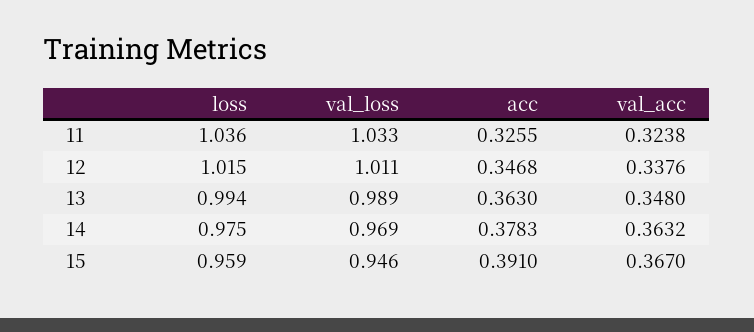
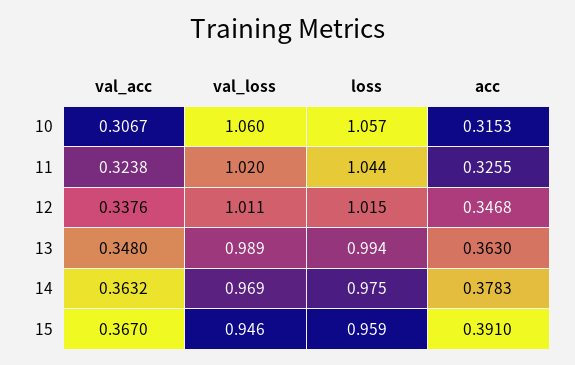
  {
    "loss": {
-     "11": 1.036,
+     "11": 1.044,
      "12": 1.015,
      "13": 0.994,
      "14": 0.975,
-     "15": 0.959
+     "15": 0.959,
+     "10": 1.057
    },
    "val_loss": {
-     "11": 1.033,
+     "11": 1.02,
      "12": 1.011,
      "13": 0.989,
      "14": 0.969,
-     "15": 0.946
+     "15": 0.946,
+     "10": 1.06
    },
    "acc": {
      "11": 0.3255,
      "12": 0.3468,
      "13": 0.363,
      "14": 0.3783,
-     "15": 0.391
+     "15": 0.391,
+     "10": 0.3153
    },
    "val_acc": {
      "11": 0.3238,
      "12": 0.3376,
      "13": 0.348,
      "14": 0.3632,
-     "15": 0.367
+     "15": 0.367,
+     "10": 0.3067
    }
  }

